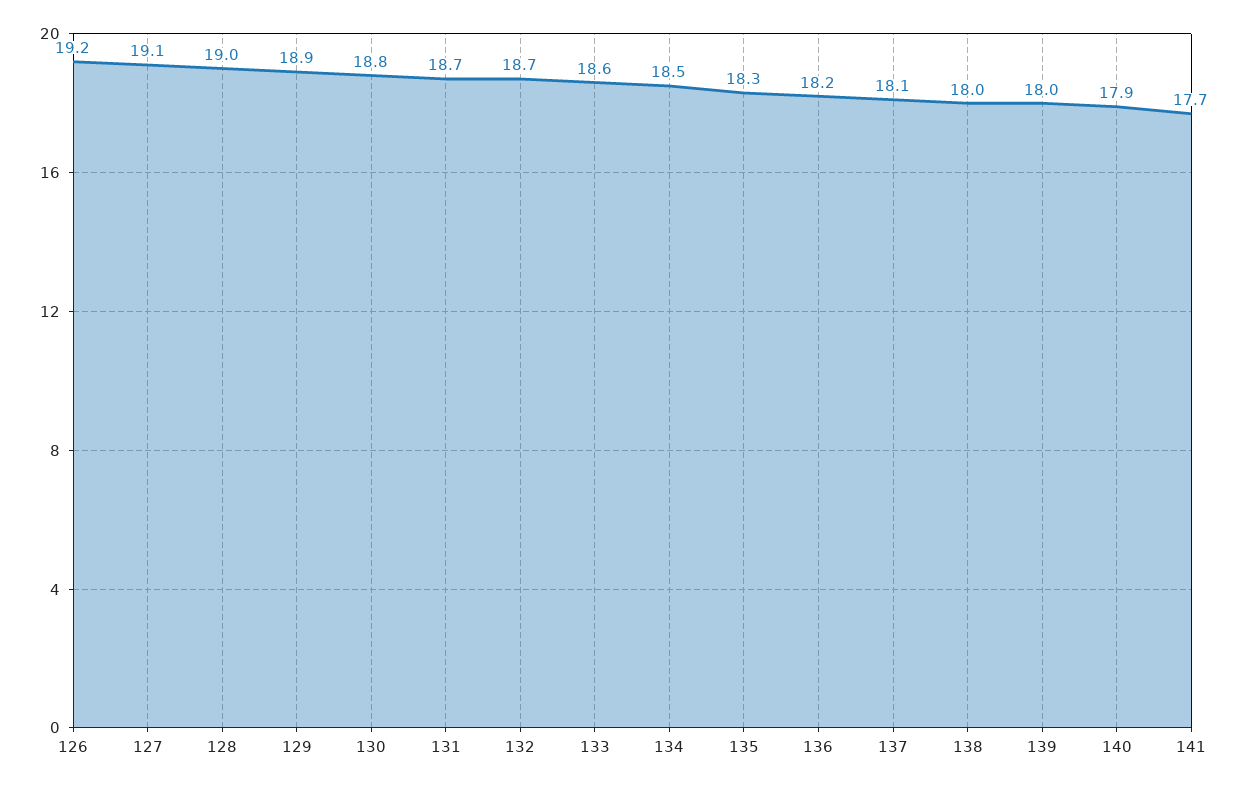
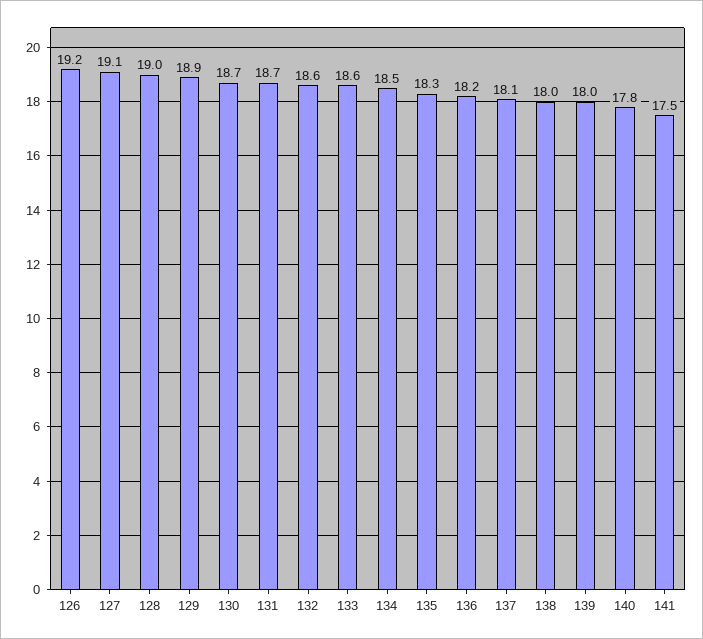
  {
    "126": 19.2,
    "127": 19.1,
    "128": 19,
    "129": 18.9,
-   "130": 18.8,
+   "130": 18.7,
    "131": 18.7,
-   "132": 18.7,
+   "132": 18.6,
    "133": 18.6,
    "134": 18.5,
    "135": 18.3,
    "136": 18.2,
    "137": 18.1,
    "138": 18,
    "139": 18,
-   "140": 17.9,
+   "140": 17.8,
-   "141": 17.7
+   "141": 17.5
  }

